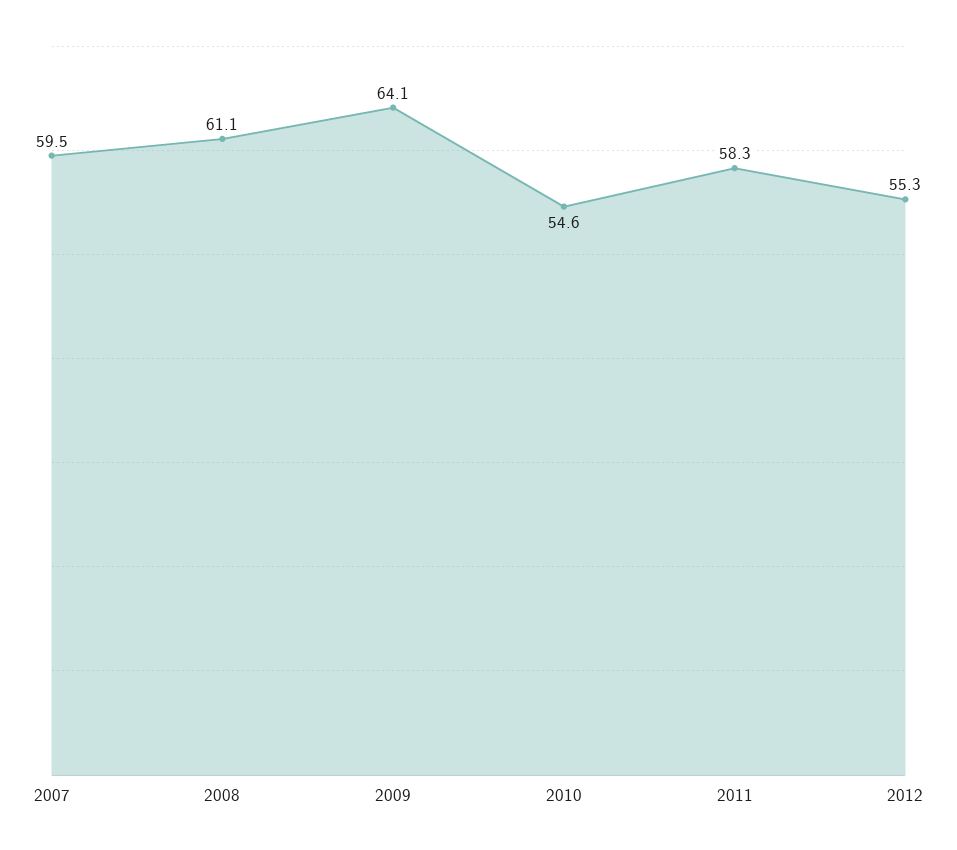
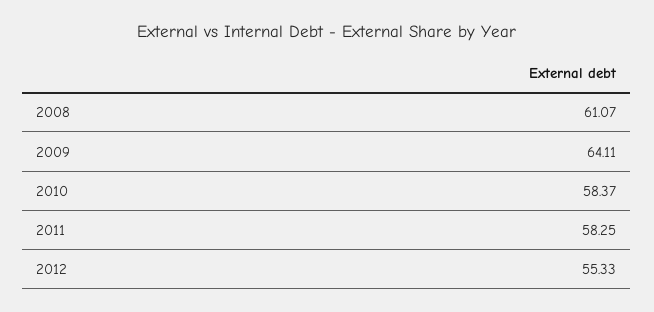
  {
-   "2007": 59.5,
    "2008": 61.07,
    "2009": 64.11,
-   "2010": 54.6,
+   "2010": 58.37,
    "2011": 58.25,
    "2012": 55.33
  }

